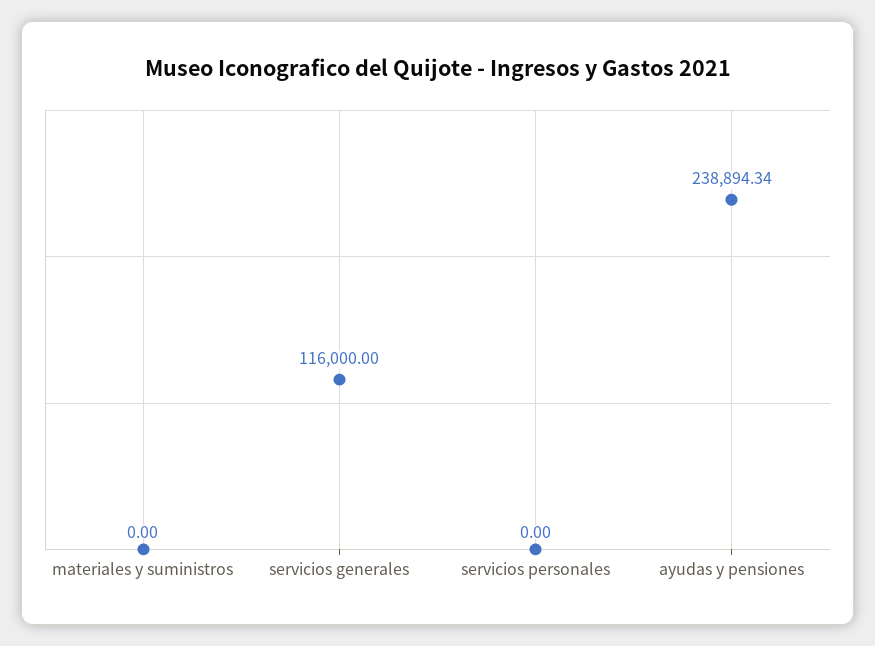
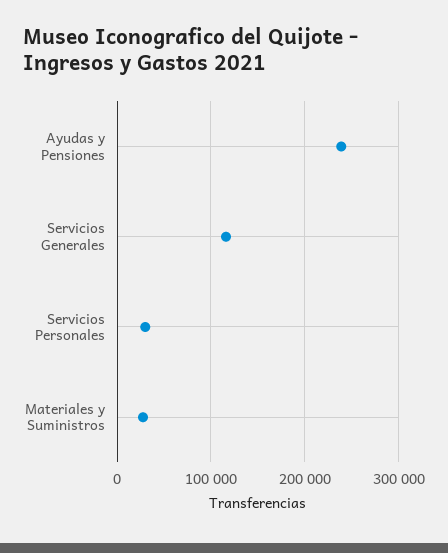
  {
-   "materiales y suministros": 0,
+   "materiales y suministros": 30000,
    "servicios generales": 116000,
-   "servicios personales": 0,
+   "servicios personales": 30000,
    "ayudas y pensiones": 238894.34
  }

